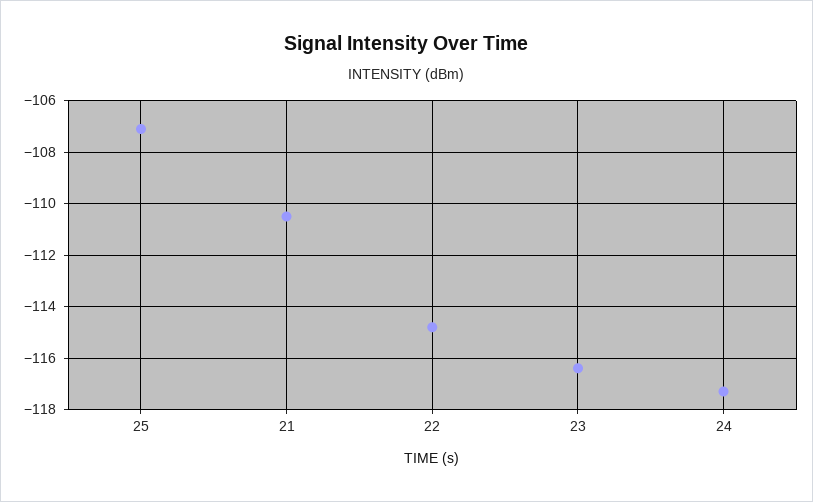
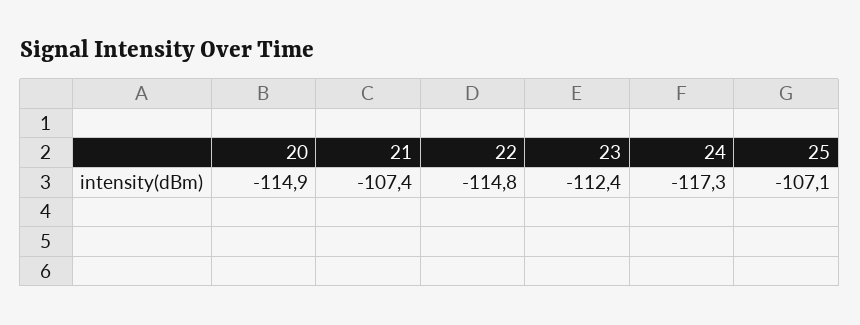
  {
    "25": -107.1,
-   "21": -110.5,
+   "21": -107.4,
    "22": -114.8,
-   "23": -116.5,
+   "23": -112.4,
-   "24": -117.3
+   "24": -117.3,
+   "20": -114.9
  }

